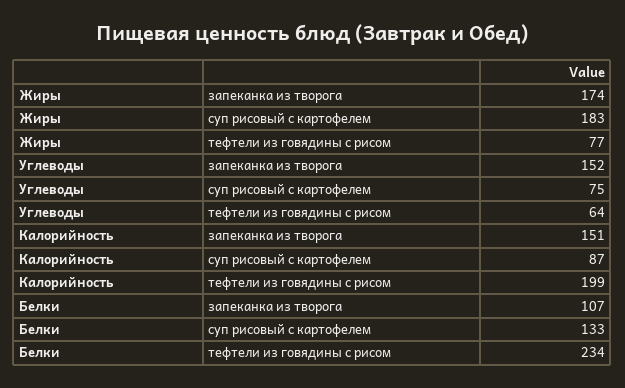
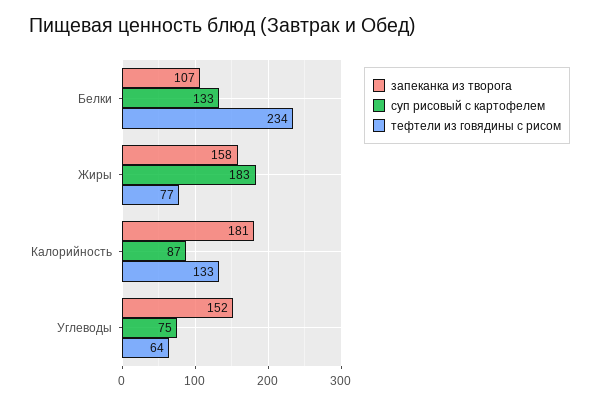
  {
    "запеканка из творога": {
-     "Жиры": 174,
+     "Жиры": 158,
      "Углеводы": 152,
-     "Калорийность": 151,
+     "Калорийность": 181,
      "Белки": 107
    },
    "суп рисовый с картофелем": {
      "Жиры": 183,
      "Углеводы": 75,
      "Калорийность": 87,
      "Белки": 133
    },
    "тефтели из говядины с рисом": {
      "Жиры": 77,
      "Углеводы": 64,
-     "Калорийность": 199,
+     "Калорийность": 133,
      "Белки": 234
    }
  }

